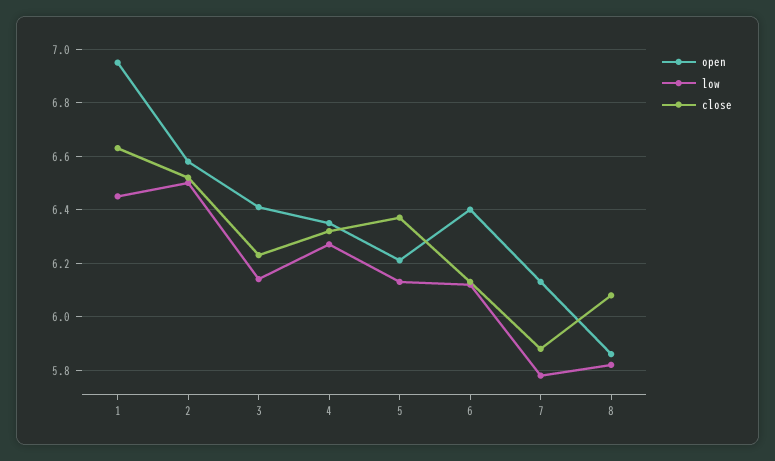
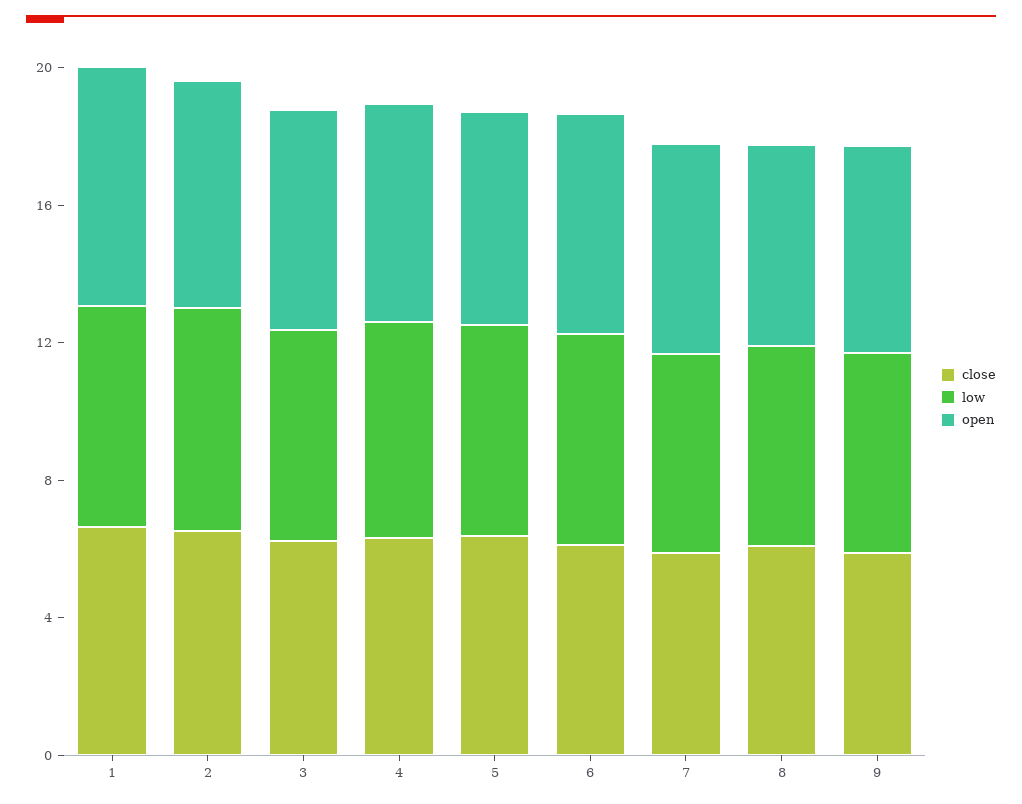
  {
    "open": {
      "1": 6.95,
      "2": 6.6,
      "3": 6.4,
      "4": 6.35,
      "5": 6.2,
      "6": 6.4,
      "7": 6.15,
-     "8": 5.85
+     "8": 5.85,
+     "9": 6
    },
    "low": {
      "1": 6.45,
      "2": 6.5,
      "3": 6.15,
      "4": 6.25,
      "5": 6.15,
      "6": 6.1,
      "7": 5.8,
-     "8": 5.8
+     "8": 5.8,
+     "9": 6
    },
    "close": {
      "1": 6.65,
      "2": 6.5,
      "3": 6.25,
      "4": 6.3,
      "5": 6.35,
      "6": 6.15,
      "7": 5.9,
-     "8": 6.1
+     "8": 6.1,
+     "9": 6
    }
  }

